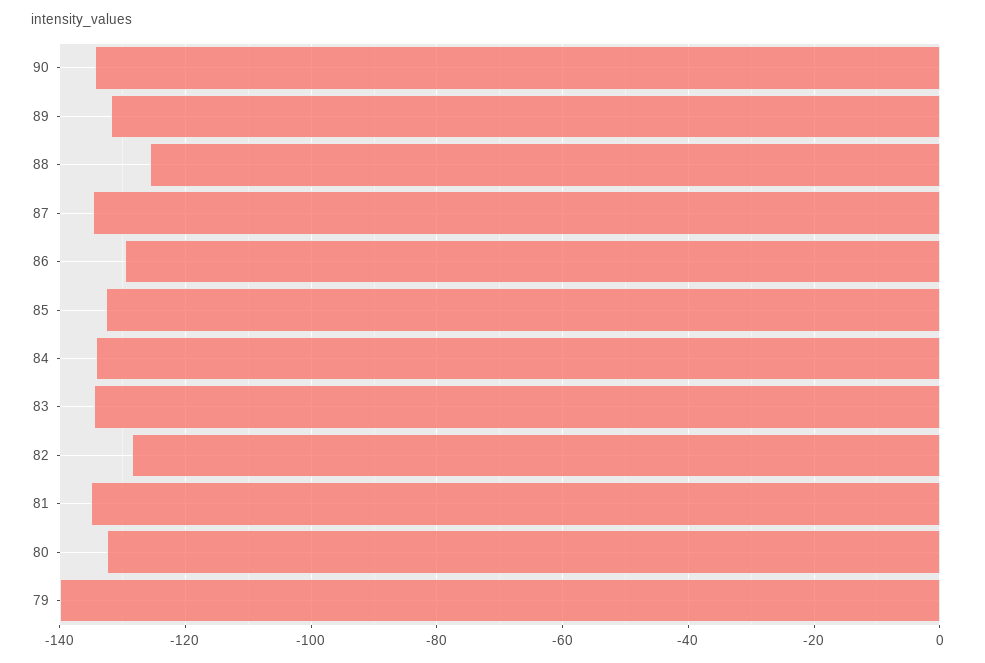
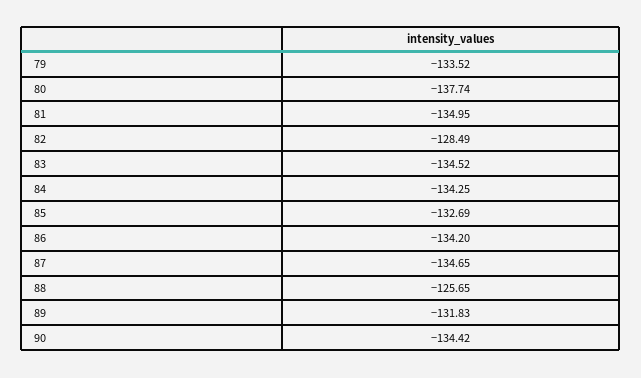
  {
    "90": -134.42,
    "89": -131.83,
    "88": -125.65,
    "87": -134.65,
-   "86": -130,
+   "86": -134.2,
    "85": -132.69,
    "84": -134.25,
    "83": -134.52,
    "82": -128.49,
    "81": -134.95,
-   "80": -132,
+   "80": -137.74,
-   "79": -140
+   "79": -133.52
  }

